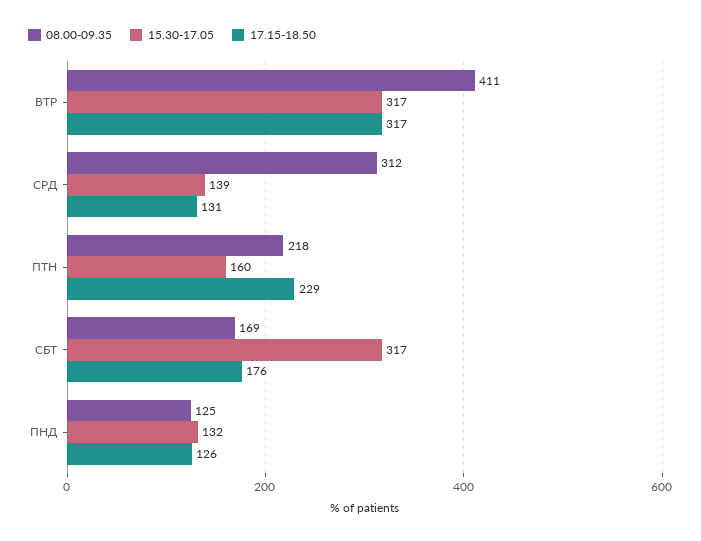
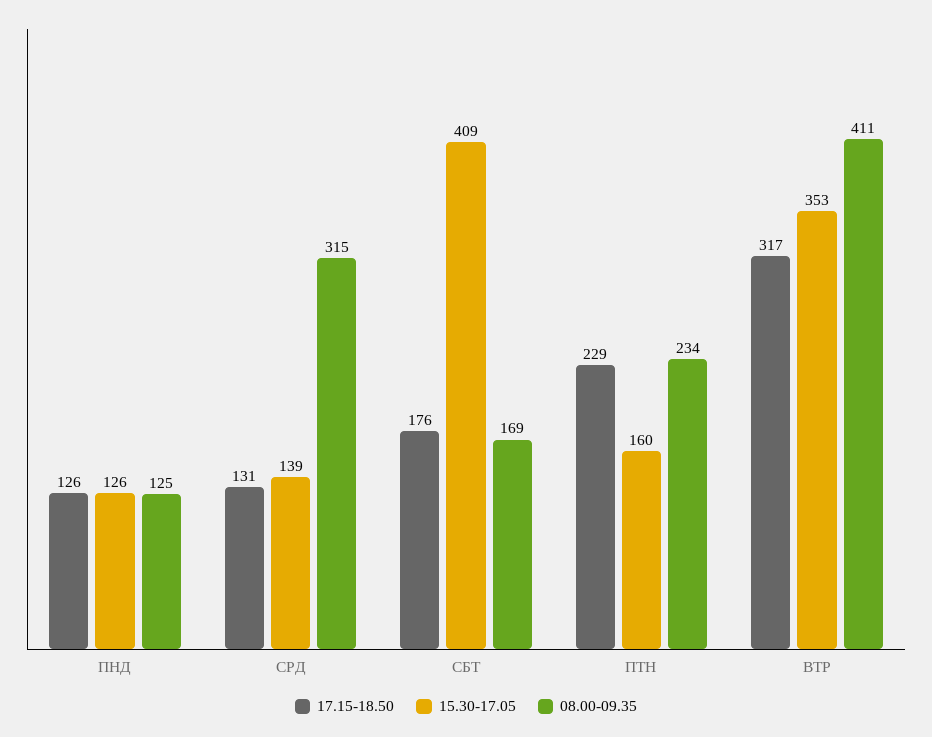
  {
    "08.00-09.35": {
      "ВТР": 411,
-     "СРД": 312,
+     "СРД": 315,
-     "ПТН": 218,
+     "ПТН": 234,
      "СБТ": 169,
      "ПНД": 125
    },
    "15.30-17.05": {
-     "ВТР": 317,
+     "ВТР": 353,
      "СРД": 139,
      "ПТН": 160,
-     "СБТ": 317,
+     "СБТ": 409,
-     "ПНД": 132
+     "ПНД": 126
    },
    "17.15-18.50": {
      "ВТР": 317,
      "СРД": 131,
      "ПТН": 229,
      "СБТ": 176,
      "ПНД": 126
    }
  }

